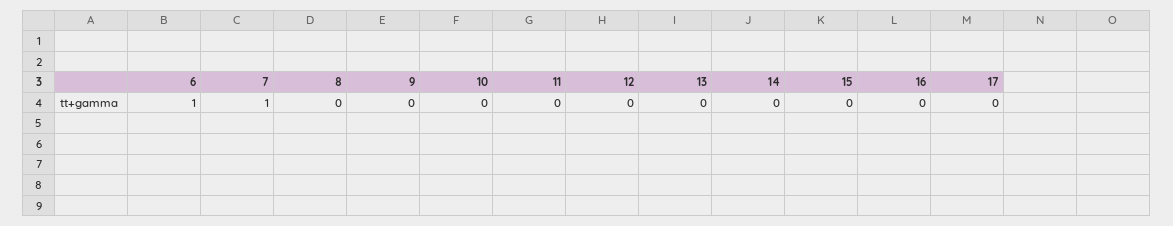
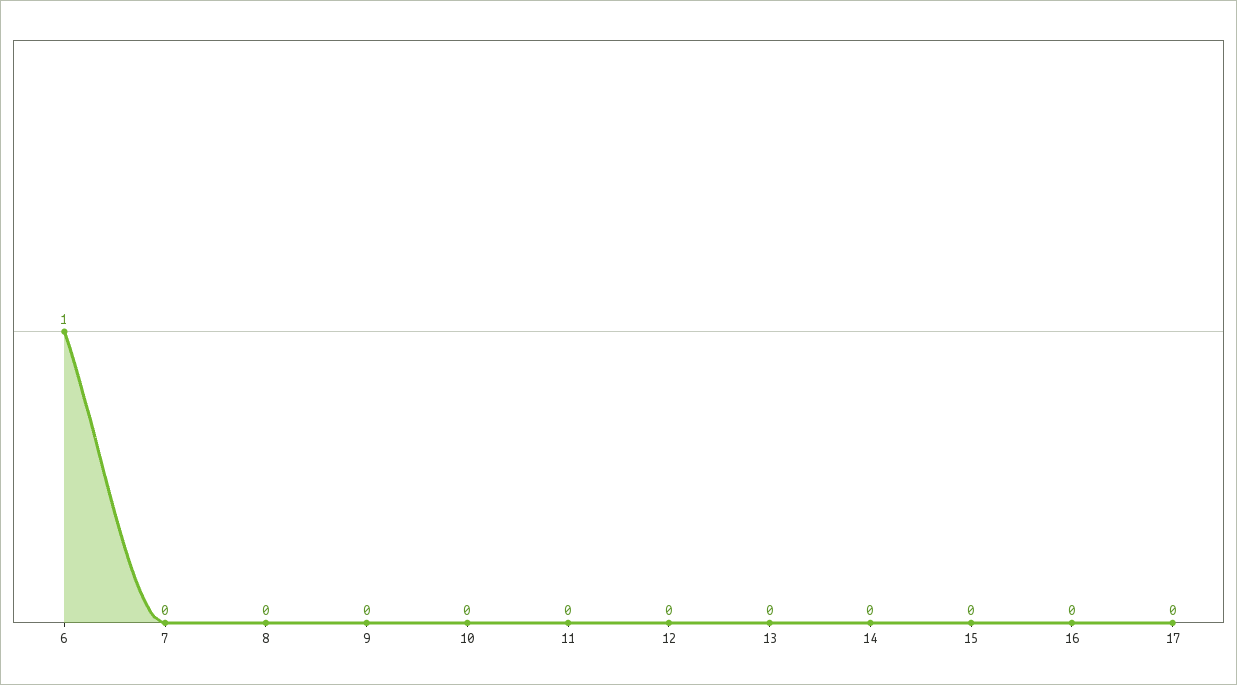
  {
    "6": 1,
-   "7": 1,
+   "7": 0,
    "8": 0,
    "9": 0,
    "10": 0,
    "11": 0,
    "12": 0,
    "13": 0,
    "14": 0,
    "15": 0,
    "16": 0,
    "17": 0
  }

